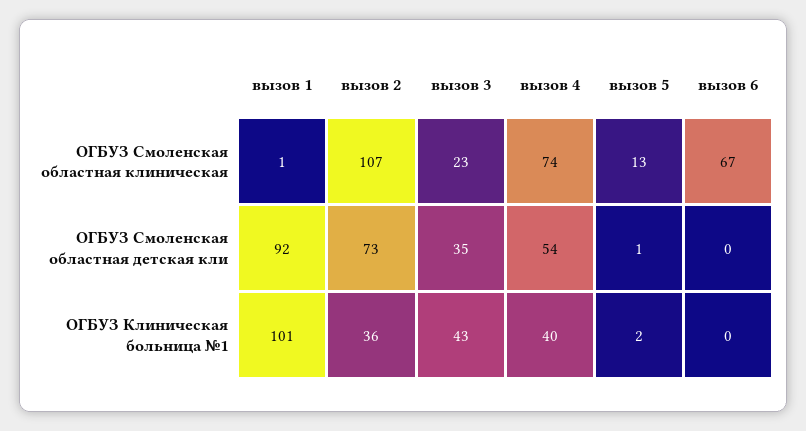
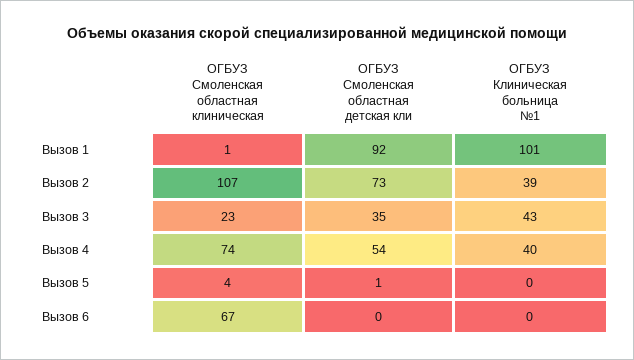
  {
    "вызов 1": {
      "ОГБУЗ Смоленская областная клиническая": 1,
      "ОГБУЗ Смоленская областная детская кли": 92,
      "ОГБУЗ Клиническая больница №1": 101
    },
    "вызов 2": {
      "ОГБУЗ Смоленская областная клиническая": 107,
      "ОГБУЗ Смоленская областная детская кли": 73,
-     "ОГБУЗ Клиническая больница №1": 36
+     "ОГБУЗ Клиническая больница №1": 39
    },
    "вызов 3": {
      "ОГБУЗ Смоленская областная клиническая": 23,
      "ОГБУЗ Смоленская областная детская кли": 35,
      "ОГБУЗ Клиническая больница №1": 43
    },
    "вызов 4": {
      "ОГБУЗ Смоленская областная клиническая": 74,
      "ОГБУЗ Смоленская областная детская кли": 54,
      "ОГБУЗ Клиническая больница №1": 40
    },
    "вызов 5": {
-     "ОГБУЗ Смоленская областная клиническая": 13,
+     "ОГБУЗ Смоленская областная клиническая": 4,
      "ОГБУЗ Смоленская областная детская кли": 1,
-     "ОГБУЗ Клиническая больница №1": 2
+     "ОГБУЗ Клиническая больница №1": 0
    },
    "вызов 6": {
      "ОГБУЗ Смоленская областная клиническая": 67,
      "ОГБУЗ Смоленская областная детская кли": 0,
      "ОГБУЗ Клиническая больница №1": 0
    }
  }

